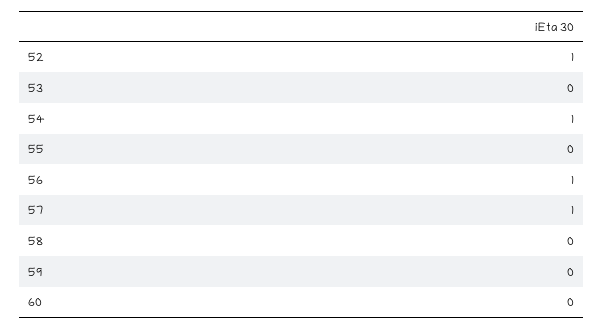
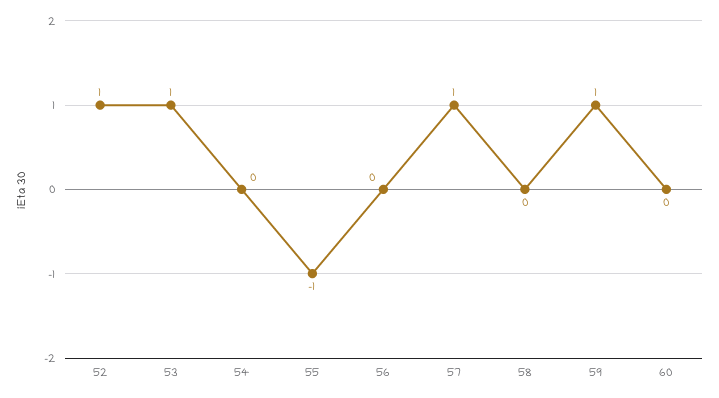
  {
    "52": 1,
-   "53": 0,
+   "53": 1,
-   "54": 1,
+   "54": 0,
-   "55": 0,
+   "55": -1,
-   "56": 1,
+   "56": 0,
    "57": 1,
    "58": 0,
-   "59": 0,
+   "59": 1,
    "60": 0
  }

